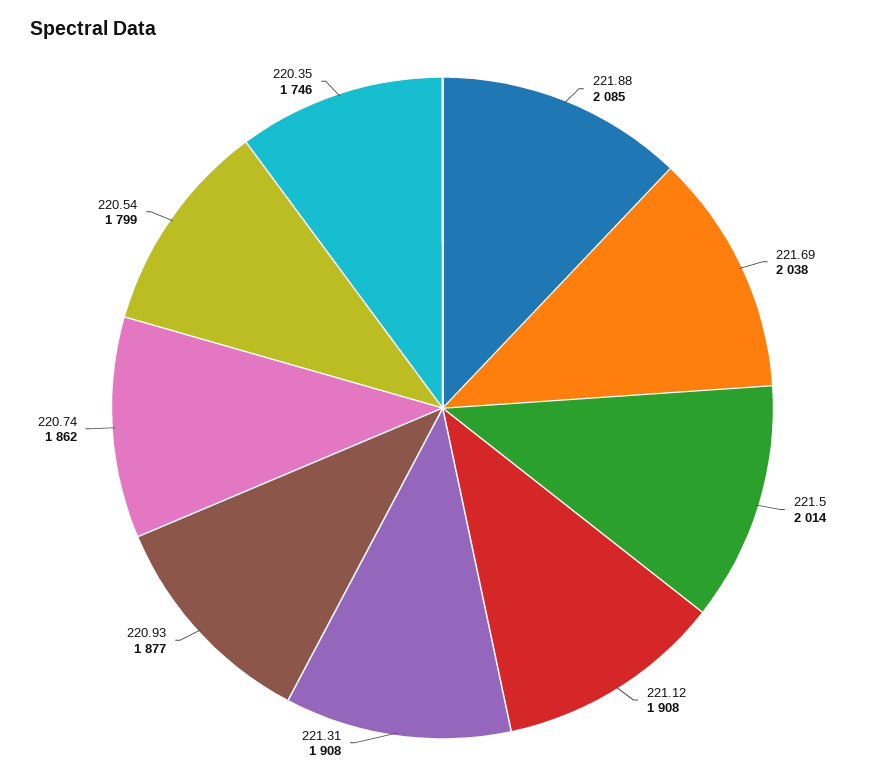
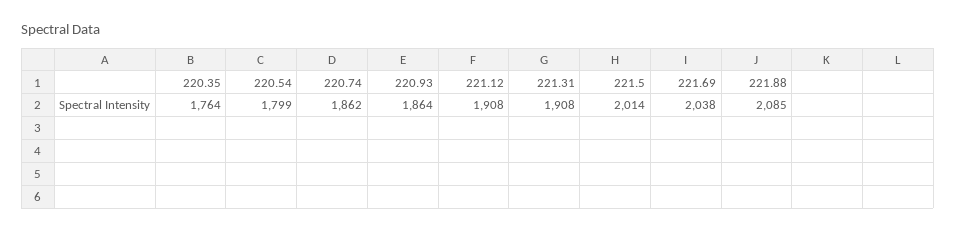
  {
    "221.88": 2085,
    "221.69": 2038,
    "221.5": 2014,
    "221.12": 1908,
    "221.31": 1908,
-   "220.93": 1877,
+   "220.93": 1864,
    "220.74": 1862,
    "220.54": 1799,
-   "220.35": 1746
+   "220.35": 1764
  }

